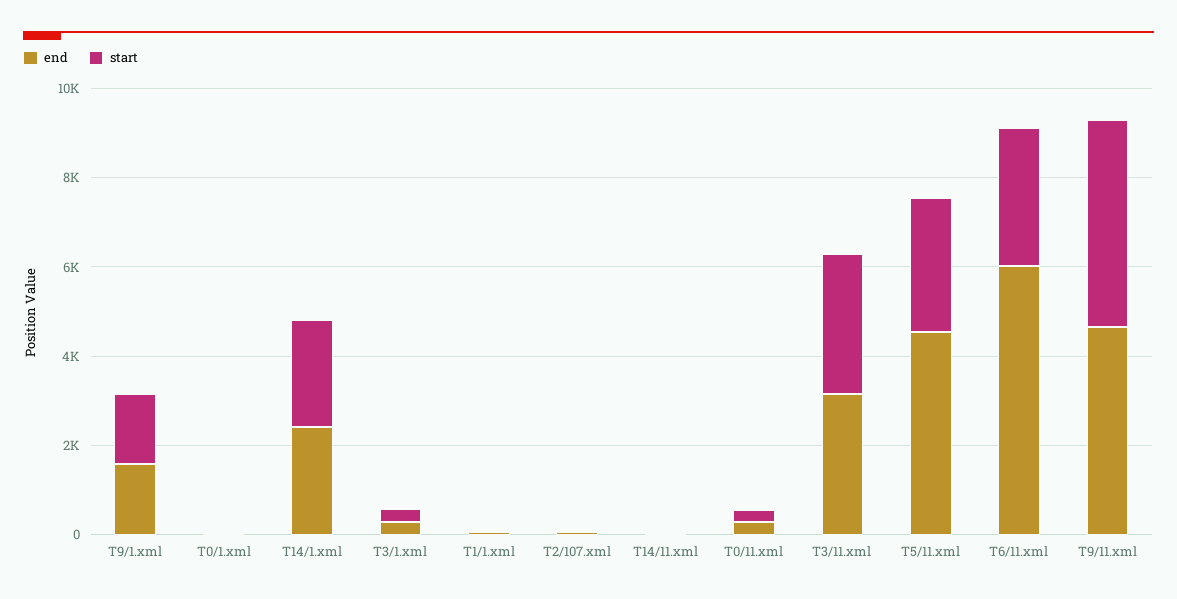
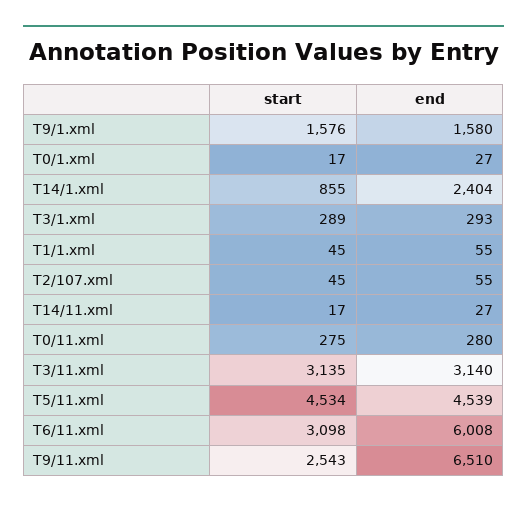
  {
    "end": {
      "T9/1.xml": 1580,
      "T0/1.xml": 27,
      "T14/1.xml": 2404,
      "T3/1.xml": 293,
      "T1/1.xml": 55,
      "T2/107.xml": 55,
      "T14/11.xml": 27,
      "T0/11.xml": 280,
      "T3/11.xml": 3140,
      "T5/11.xml": 4539,
      "T6/11.xml": 6008,
-     "T9/11.xml": 4500
+     "T9/11.xml": 6510
    },
    "start": {
      "T9/1.xml": 1576,
      "T0/1.xml": 17,
-     "T14/1.xml": 2500,
+     "T14/1.xml": 855,
      "T3/1.xml": 289,
      "T1/1.xml": 45,
      "T2/107.xml": 45,
      "T14/11.xml": 17,
      "T0/11.xml": 275,
      "T3/11.xml": 3135,
-     "T5/11.xml": 3000,
+     "T5/11.xml": 4534,
      "T6/11.xml": 3098,
-     "T9/11.xml": 4500
+     "T9/11.xml": 2543
    }
  }

